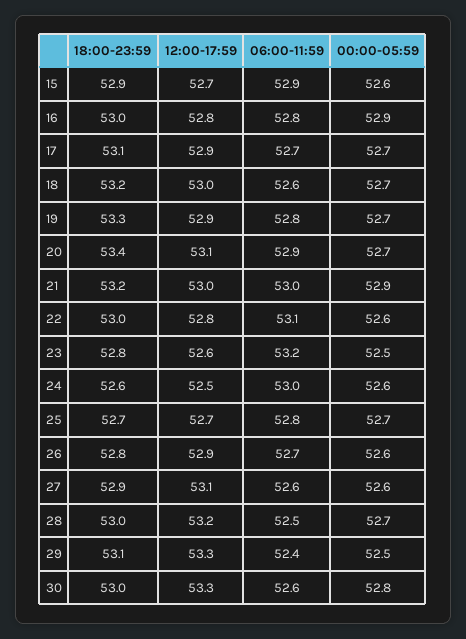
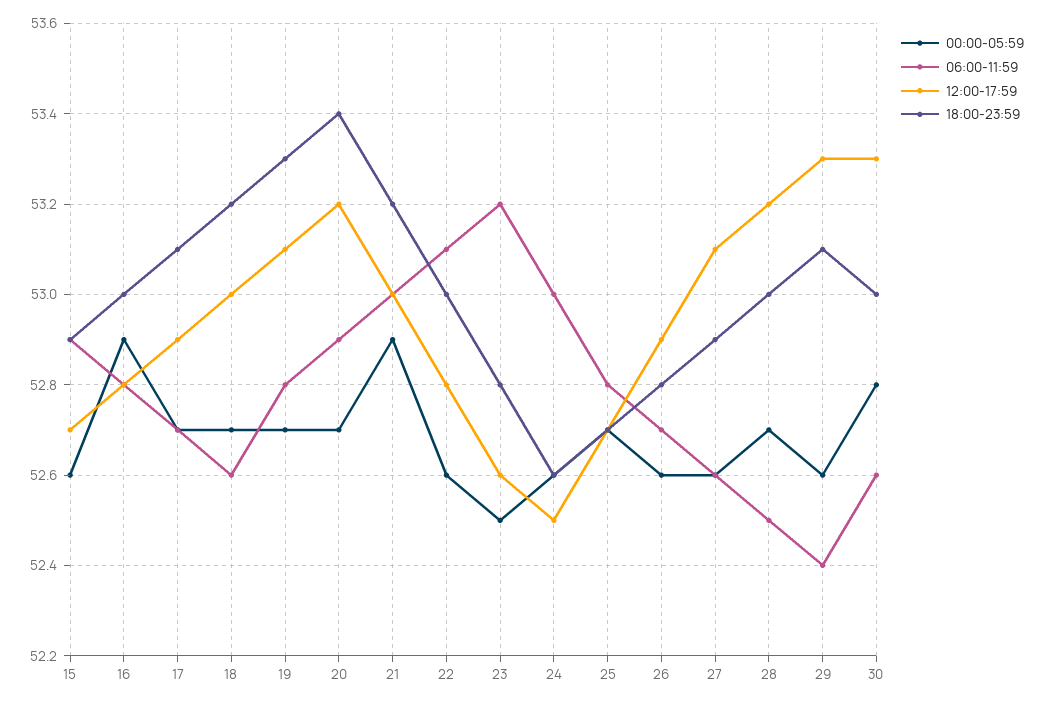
  {
    "18:00-23:59": {
      "15": 52.9,
      "16": 53,
      "17": 53.1,
      "18": 53.2,
      "19": 53.3,
      "20": 53.4,
      "21": 53.2,
      "22": 53,
      "23": 52.8,
      "24": 52.6,
      "25": 52.7,
      "26": 52.8,
      "27": 52.9,
      "28": 53,
      "29": 53.1,
      "30": 53
    },
    "12:00-17:59": {
      "15": 52.7,
      "16": 52.8,
      "17": 52.9,
      "18": 53,
-     "19": 52.9,
+     "19": 53.1,
-     "20": 53.1,
+     "20": 53.2,
      "21": 53,
      "22": 52.8,
      "23": 52.6,
      "24": 52.5,
      "25": 52.7,
      "26": 52.9,
      "27": 53.1,
      "28": 53.2,
      "29": 53.3,
      "30": 53.3
    },
    "06:00-11:59": {
      "15": 52.9,
      "16": 52.8,
      "17": 52.7,
      "18": 52.6,
      "19": 52.8,
      "20": 52.9,
      "21": 53,
      "22": 53.1,
      "23": 53.2,
      "24": 53,
      "25": 52.8,
      "26": 52.7,
      "27": 52.6,
      "28": 52.5,
      "29": 52.4,
      "30": 52.6
    },
    "00:00-05:59": {
      "15": 52.6,
      "16": 52.9,
      "17": 52.7,
      "18": 52.7,
      "19": 52.7,
      "20": 52.7,
      "21": 52.9,
      "22": 52.6,
      "23": 52.5,
      "24": 52.6,
      "25": 52.7,
      "26": 52.6,
      "27": 52.6,
      "28": 52.7,
-     "29": 52.5,
+     "29": 52.6,
      "30": 52.8
    }
  }

